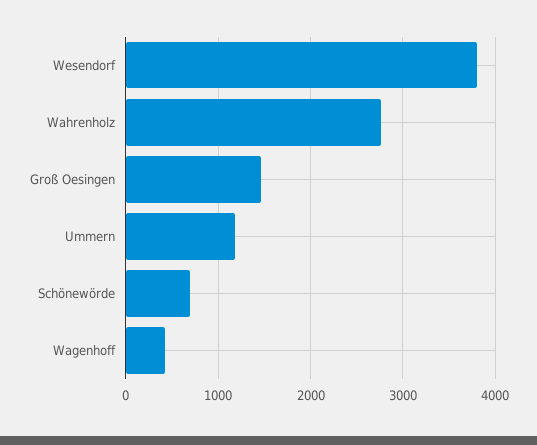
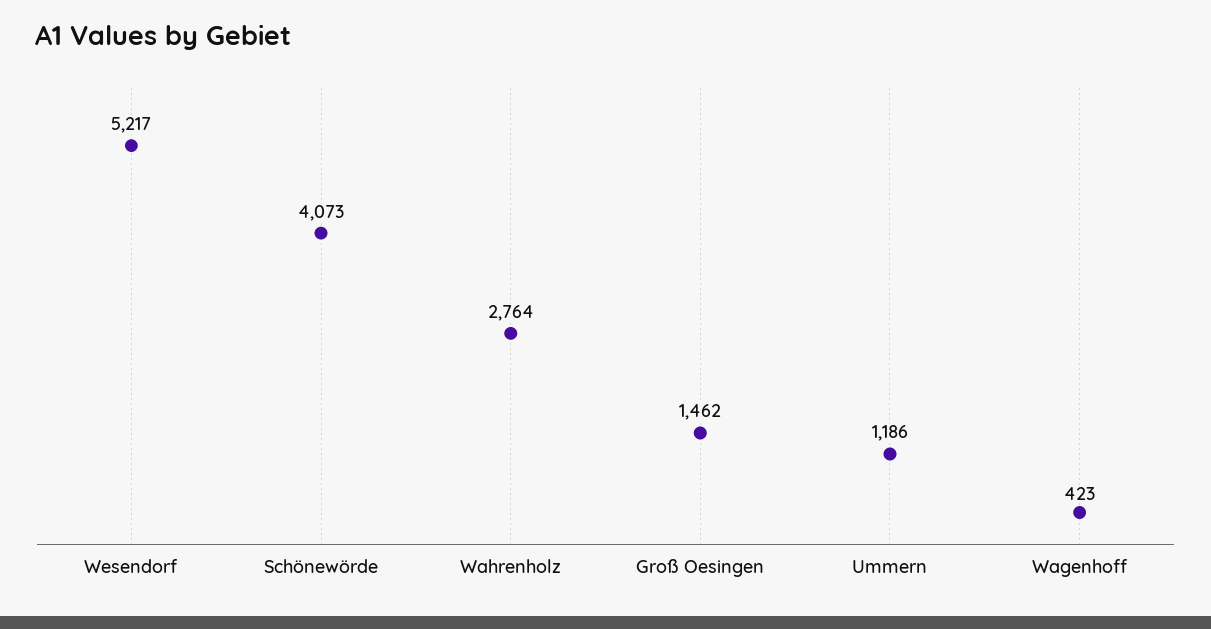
  {
-   "Wesendorf": 3800,
+   "Wesendorf": 5217,
    "Wahrenholz": 2764,
    "Groß Oesingen": 1462,
    "Ummern": 1186,
-   "Schönewörde": 700,
+   "Schönewörde": 4073,
    "Wagenhoff": 423
  }

